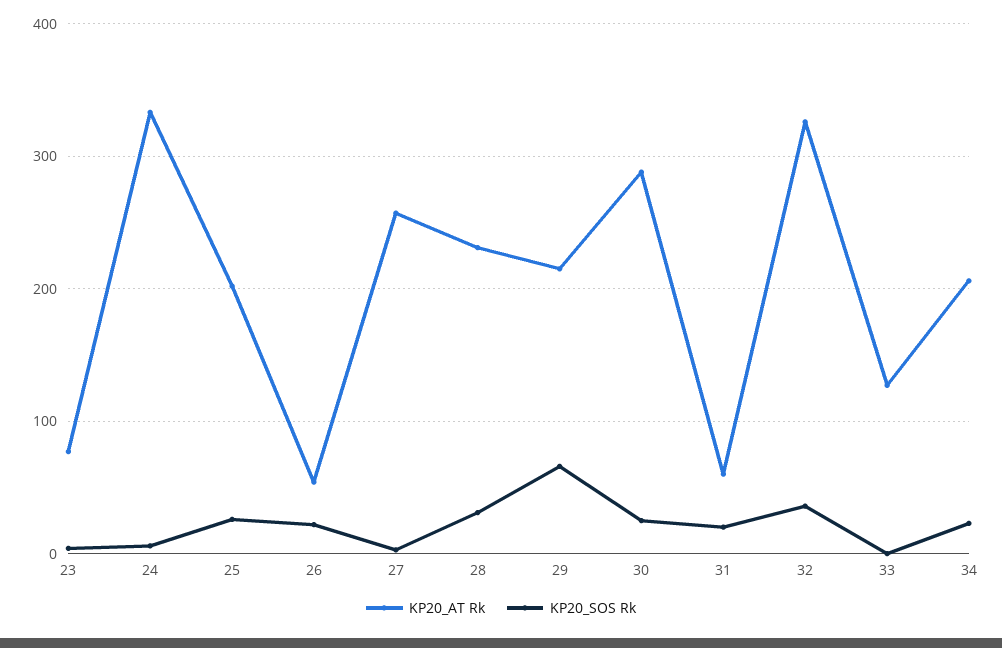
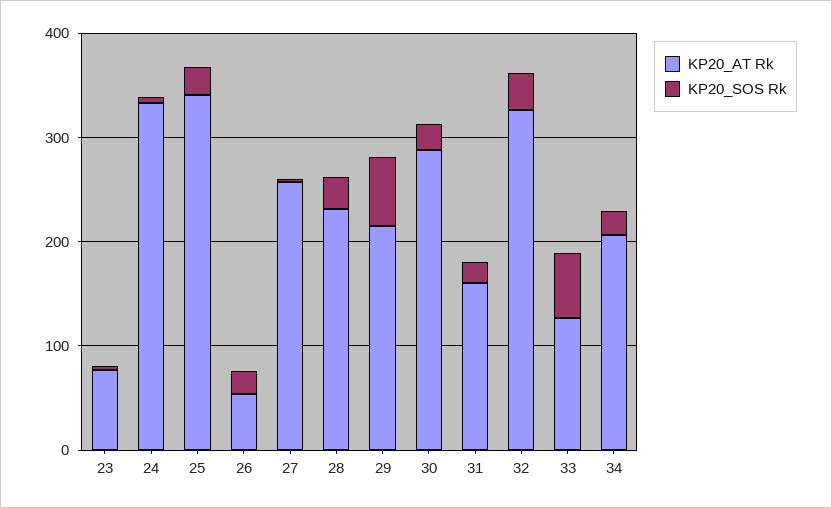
  {
    "KP20_AT Rk": {
      "23": 80,
      "24": 330,
-     "25": 200,
+     "25": 340,
      "26": 50,
      "27": 260,
      "28": 230,
      "29": 220,
      "30": 290,
-     "31": 60,
+     "31": 160,
      "32": 330,
      "33": 130,
      "34": 210
    },
    "KP20_SOS Rk": {
      "23": 0,
      "24": 10,
      "25": 30,
      "26": 20,
      "27": 0,
      "28": 30,
      "29": 70,
      "30": 30,
      "31": 20,
      "32": 40,
-     "33": 0,
+     "33": 60,
      "34": 20
    }
  }

